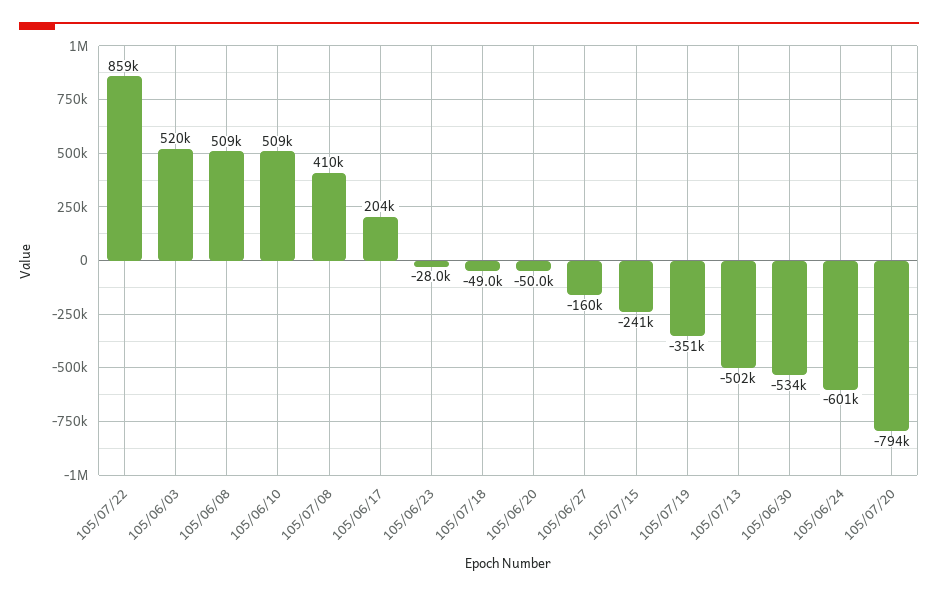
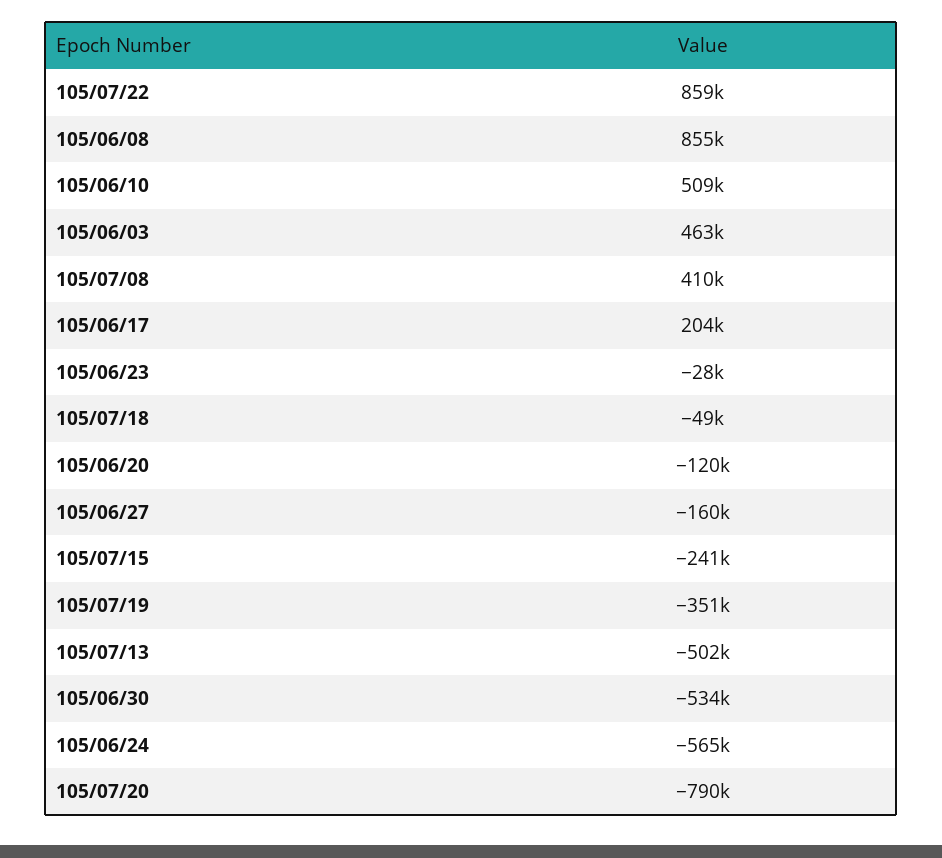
  {
    "105/07/22": 859000,
-   "105/06/03": 520000,
+   "105/06/03": 463000,
-   "105/06/08": 509000,
+   "105/06/08": 855000,
    "105/06/10": 509000,
    "105/07/08": 410000,
    "105/06/17": 204000,
    "105/06/23": -28000,
    "105/07/18": -49000,
-   "105/06/20": -50000,
+   "105/06/20": -120000,
    "105/06/27": -160000,
    "105/07/15": -241000,
    "105/07/19": -351000,
    "105/07/13": -502000,
    "105/06/30": -534000,
-   "105/06/24": -601000,
+   "105/06/24": -565000,
-   "105/07/20": -794000
+   "105/07/20": -790000
  }

